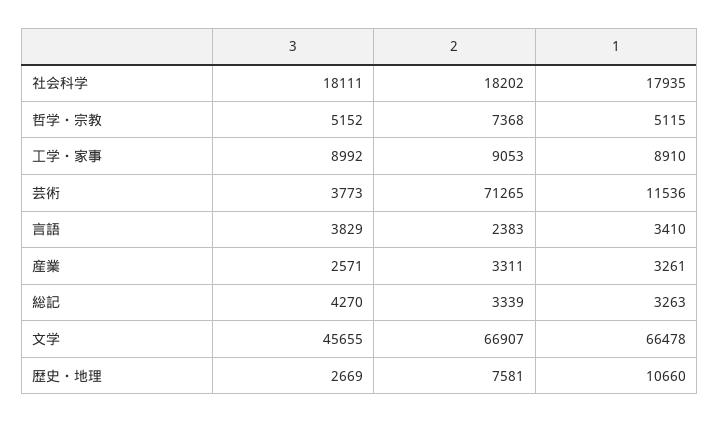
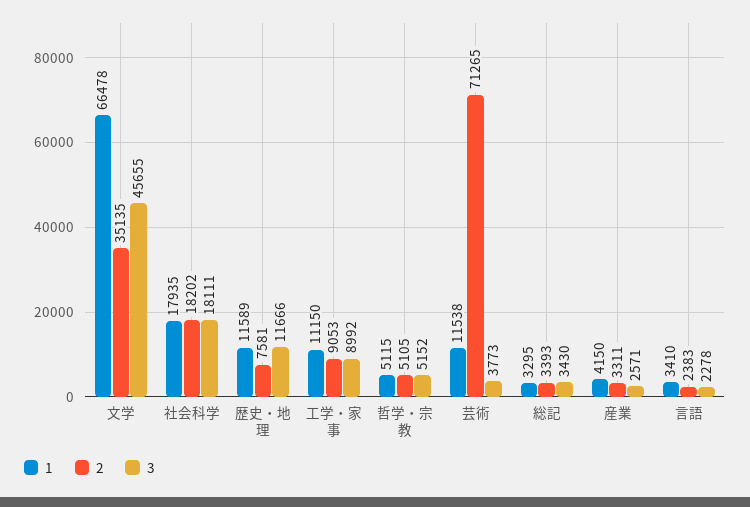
  {
    "3": {
      "社会科学": 18111,
      "哲学・宗教": 5152,
      "工学・家事": 8992,
      "芸術": 3773,
-     "言語": 3829,
+     "言語": 2278,
      "産業": 2571,
-     "総記": 4270,
+     "総記": 3430,
      "文学": 45655,
-     "歴史・地理": 2669
+     "歴史・地理": 11666
    },
    "2": {
      "社会科学": 18202,
-     "哲学・宗教": 7368,
+     "哲学・宗教": 5105,
      "工学・家事": 9053,
      "芸術": 71265,
      "言語": 2383,
      "産業": 3311,
-     "総記": 3339,
+     "総記": 3393,
-     "文学": 66907,
+     "文学": 35135,
      "歴史・地理": 7581
    },
    "1": {
      "社会科学": 17935,
      "哲学・宗教": 5115,
-     "工学・家事": 8910,
+     "工学・家事": 11150,
-     "芸術": 11536,
+     "芸術": 11538,
      "言語": 3410,
-     "産業": 3261,
+     "産業": 4150,
-     "総記": 3263,
+     "総記": 3295,
      "文学": 66478,
-     "歴史・地理": 10660
+     "歴史・地理": 11589
    }
  }

